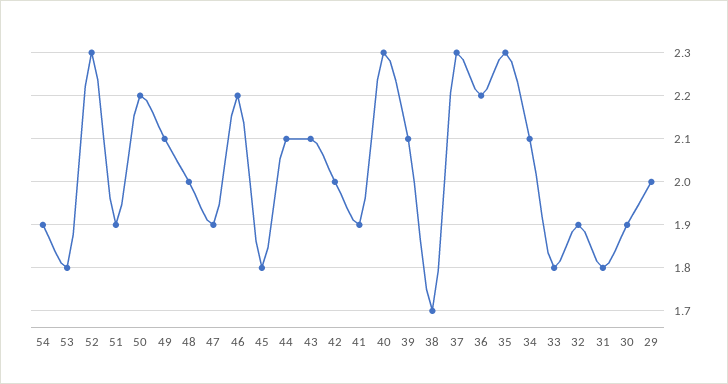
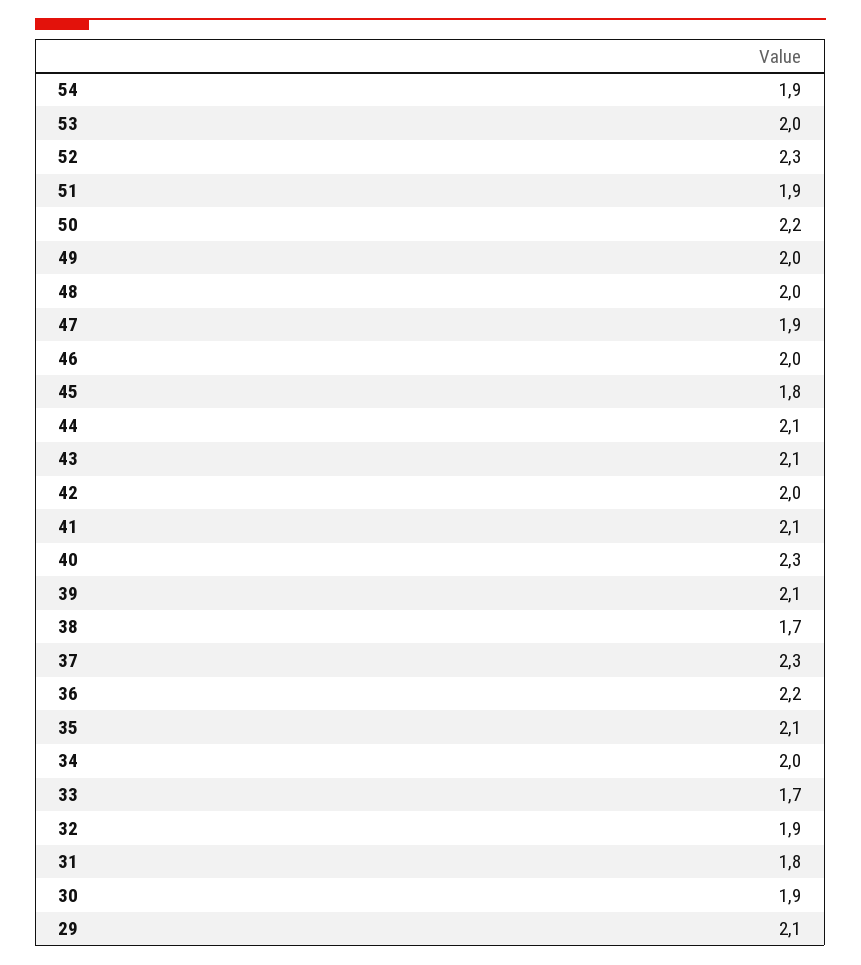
  {
    "54": 1.9,
-   "53": 1.8,
+   "53": 2,
    "52": 2.3,
    "51": 1.9,
    "50": 2.2,
-   "49": 2.1,
+   "49": 2,
    "48": 2,
    "47": 1.9,
-   "46": 2.2,
+   "46": 2,
    "45": 1.8,
    "44": 2.1,
    "43": 2.1,
    "42": 2,
-   "41": 1.9,
+   "41": 2.1,
    "40": 2.3,
    "39": 2.1,
    "38": 1.7,
    "37": 2.3,
    "36": 2.2,
-   "35": 2.3,
+   "35": 2.1,
-   "34": 2.1,
+   "34": 2,
-   "33": 1.8,
+   "33": 1.7,
    "32": 1.9,
    "31": 1.8,
    "30": 1.9,
-   "29": 2
+   "29": 2.1
  }

